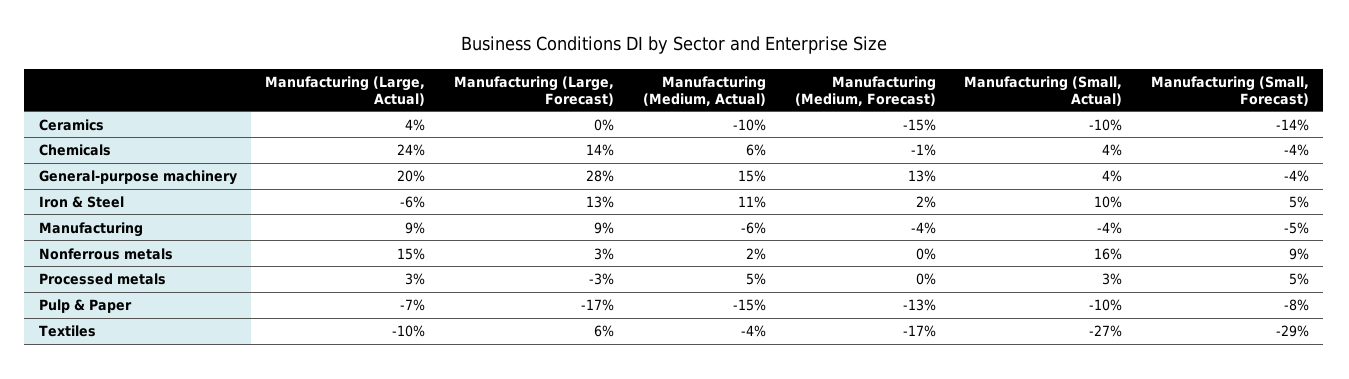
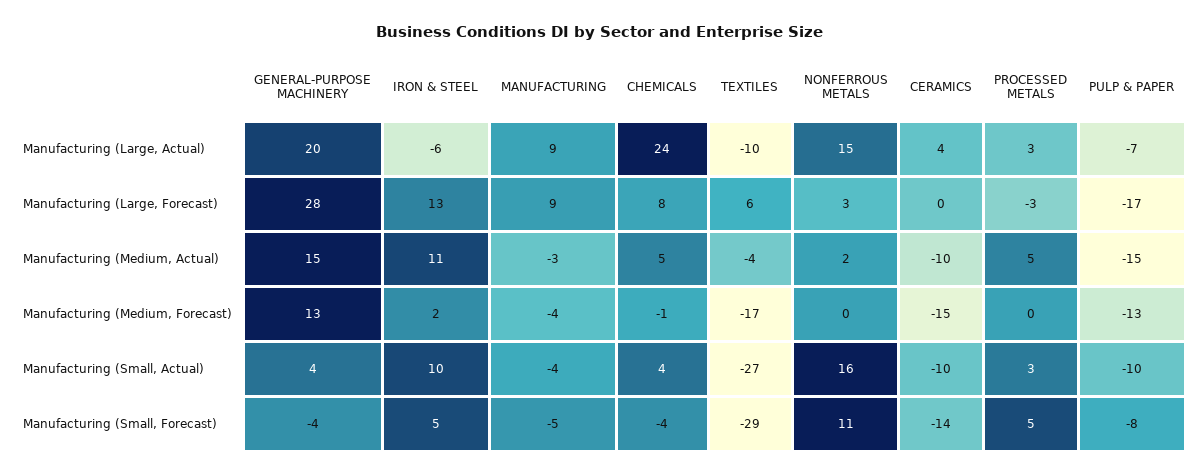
  {
    "Manufacturing (Large, Actual)": {
      "Ceramics": 4,
      "Chemicals": 24,
      "General-purpose machinery": 20,
      "Iron & Steel": -6,
      "Manufacturing": 9,
      "Nonferrous metals": 15,
      "Processed metals": 3,
      "Pulp & Paper": -7,
      "Textiles": -10
    },
    "Manufacturing (Large, Forecast)": {
      "Ceramics": 0,
-     "Chemicals": 14,
+     "Chemicals": 8,
      "General-purpose machinery": 28,
      "Iron & Steel": 13,
      "Manufacturing": 9,
      "Nonferrous metals": 3,
      "Processed metals": -3,
      "Pulp & Paper": -17,
      "Textiles": 6
    },
    "Manufacturing (Medium, Actual)": {
      "Ceramics": -10,
-     "Chemicals": 6,
+     "Chemicals": 5,
      "General-purpose machinery": 15,
      "Iron & Steel": 11,
-     "Manufacturing": -6,
+     "Manufacturing": -3,
      "Nonferrous metals": 2,
      "Processed metals": 5,
      "Pulp & Paper": -15,
      "Textiles": -4
    },
    "Manufacturing (Medium, Forecast)": {
      "Ceramics": -15,
      "Chemicals": -1,
      "General-purpose machinery": 13,
      "Iron & Steel": 2,
      "Manufacturing": -4,
      "Nonferrous metals": 0,
      "Processed metals": 0,
      "Pulp & Paper": -13,
      "Textiles": -17
    },
    "Manufacturing (Small, Actual)": {
      "Ceramics": -10,
      "Chemicals": 4,
      "General-purpose machinery": 4,
      "Iron & Steel": 10,
      "Manufacturing": -4,
      "Nonferrous metals": 16,
      "Processed metals": 3,
      "Pulp & Paper": -10,
      "Textiles": -27
    },
    "Manufacturing (Small, Forecast)": {
      "Ceramics": -14,
      "Chemicals": -4,
      "General-purpose machinery": -4,
      "Iron & Steel": 5,
      "Manufacturing": -5,
-     "Nonferrous metals": 9,
+     "Nonferrous metals": 11,
      "Processed metals": 5,
      "Pulp & Paper": -8,
      "Textiles": -29
    }
  }

